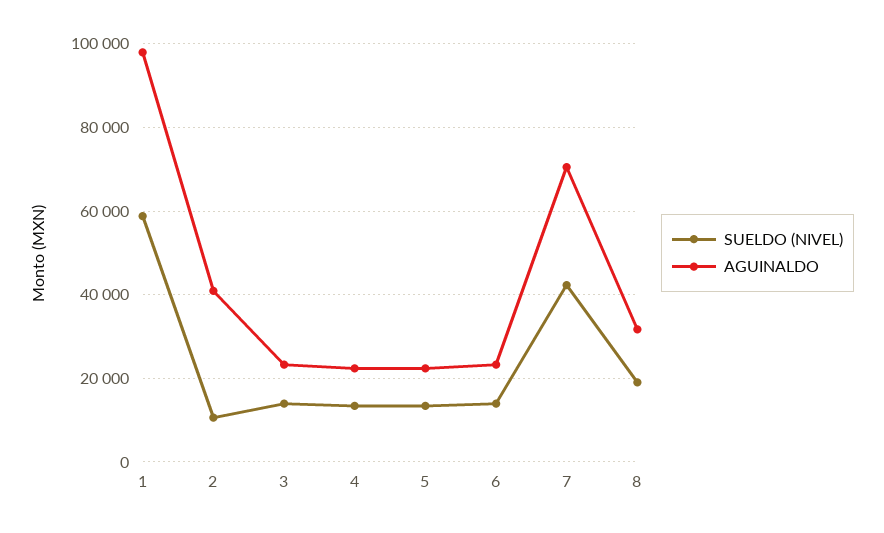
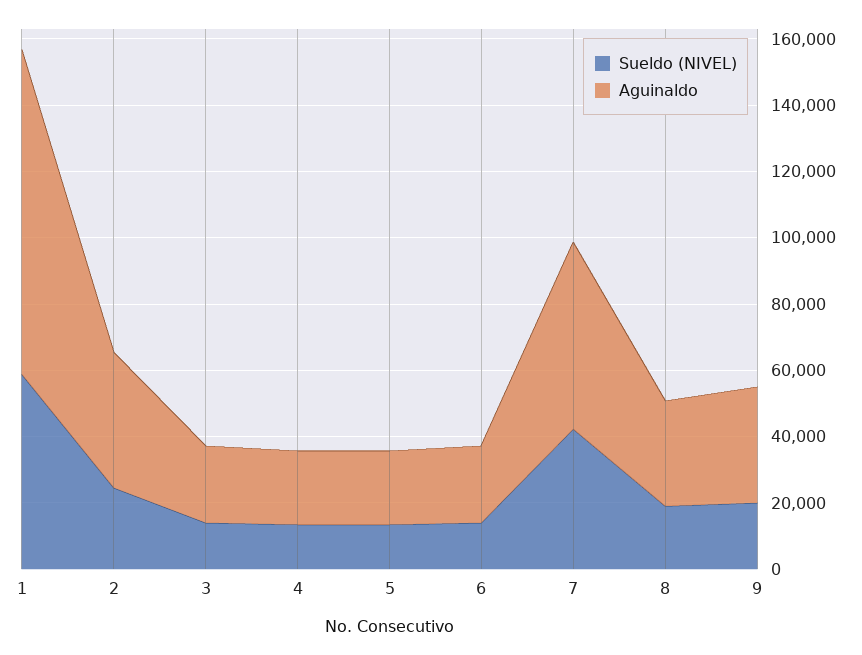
  {
    "SUELDO (NIVEL)": {
      "1": 58000,
-     "2": 10000,
+     "2": 25000,
      "3": 14000,
      "4": 14000,
      "5": 14000,
      "6": 14000,
      "7": 42000,
-     "8": 20000
+     "8": 20000,
+     "9": 20000
    },
    "AGUINALDO": {
      "1": 98000,
      "2": 40000,
      "3": 24000,
      "4": 22000,
      "5": 22000,
      "6": 24000,
-     "7": 70000,
+     "7": 55000,
-     "8": 32000
+     "8": 32000,
+     "9": 35000
    }
  }

